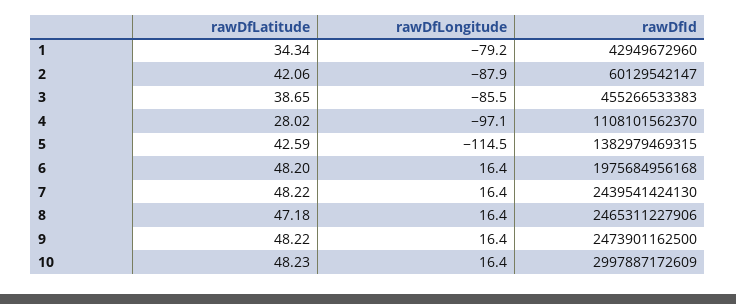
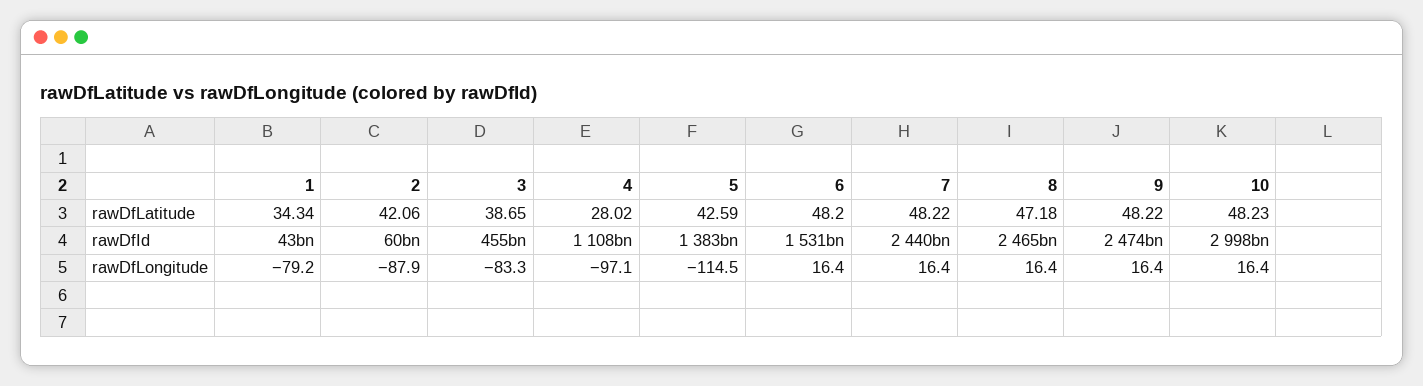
  {
    "rawDfLatitude": {
      "1": 34.34,
      "2": 42.06,
      "3": 38.65,
      "4": 28.02,
      "5": 42.59,
      "6": 48.2,
      "7": 48.22,
      "8": 47.18,
      "9": 48.22,
      "10": 48.23
    },
    "rawDfLongitude": {
      "1": -79.2,
      "2": -87.9,
-     "3": -85.5,
+     "3": -83.3,
      "4": -97.1,
      "5": -114.5,
      "6": 16.4,
      "7": 16.4,
      "8": 16.4,
      "9": 16.4,
      "10": 16.4
    },
    "rawDfId": {
      "1": 42949672960,
      "2": 60129542147,
      "3": 455266533383,
      "4": 1108101562370,
      "5": 1382979469315,
-     "6": 1975684956168,
+     "6": 1531000000000,
      "7": 2439541424130,
      "8": 2465311227906,
      "9": 2473901162500,
      "10": 2997887172609
    }
  }

